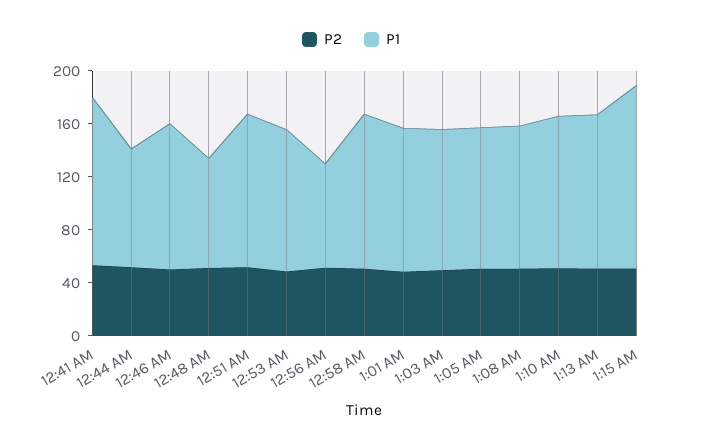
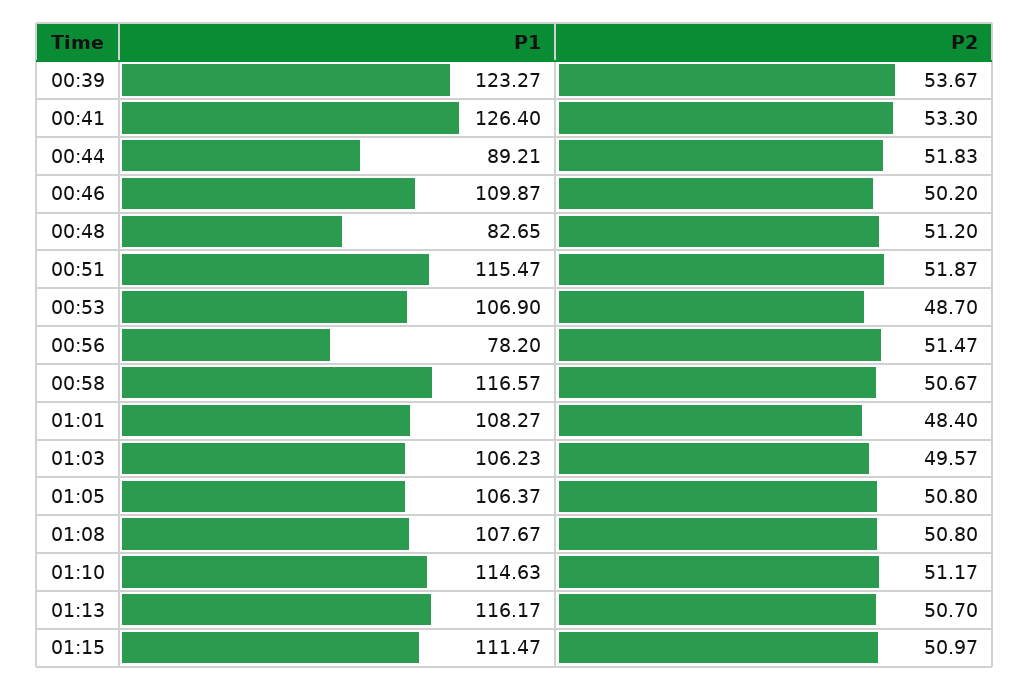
  {
    "P2": {
      "12:41 AM": 53.3,
      "12:44 AM": 51.83,
      "12:46 AM": 50.2,
      "12:48 AM": 51.2,
      "12:51 AM": 51.87,
      "12:53 AM": 48.7,
      "12:56 AM": 51.47,
      "12:58 AM": 50.67,
      "1:01 AM": 48.4,
      "1:03 AM": 49.57,
      "1:05 AM": 50.8,
      "1:08 AM": 50.8,
      "1:10 AM": 51.17,
      "1:13 AM": 50.7,
-     "1:15 AM": 50.97
+     "1:15 AM": 50.97,
+     "00:39": 53.67
    },
    "P1": {
      "12:41 AM": 126.4,
      "12:44 AM": 89.21,
      "12:46 AM": 109.87,
      "12:48 AM": 82.65,
      "12:51 AM": 115.47,
      "12:53 AM": 106.9,
      "12:56 AM": 78.2,
      "12:58 AM": 116.57,
      "1:01 AM": 108.27,
      "1:03 AM": 106.23,
      "1:05 AM": 106.37,
      "1:08 AM": 107.67,
      "1:10 AM": 114.63,
      "1:13 AM": 116.17,
-     "1:15 AM": 140
+     "1:15 AM": 111.47,
+     "00:39": 123.27
    }
  }

